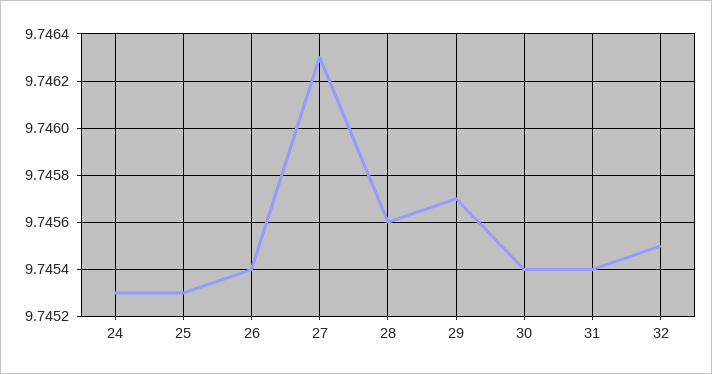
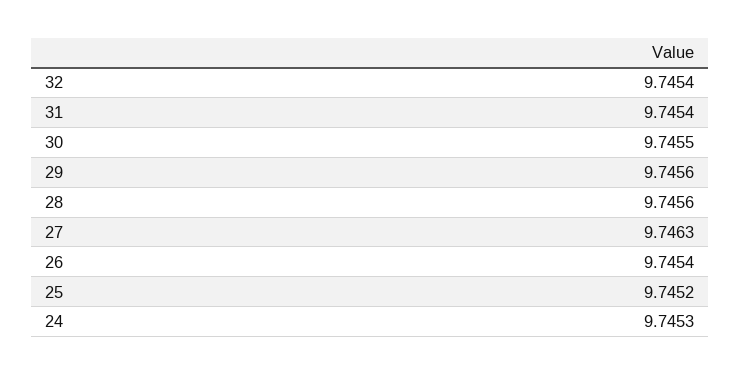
  {
    "24": 9.7453,
-   "25": 9.7453,
+   "25": 9.7452,
    "26": 9.7454,
    "27": 9.7463,
    "28": 9.7456,
-   "29": 9.7457,
+   "29": 9.7456,
-   "30": 9.7454,
+   "30": 9.7455,
    "31": 9.7454,
-   "32": 9.7455
+   "32": 9.7454
  }

